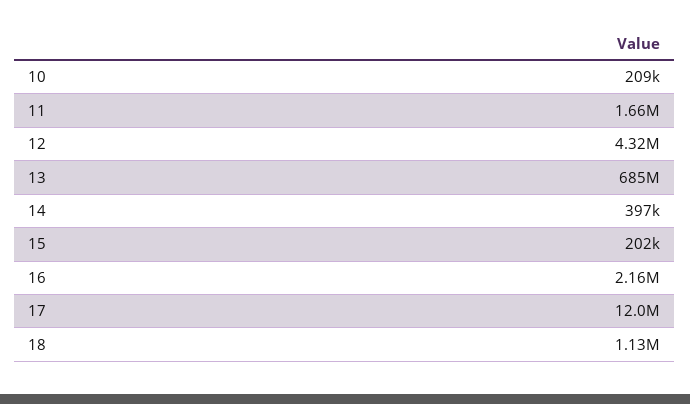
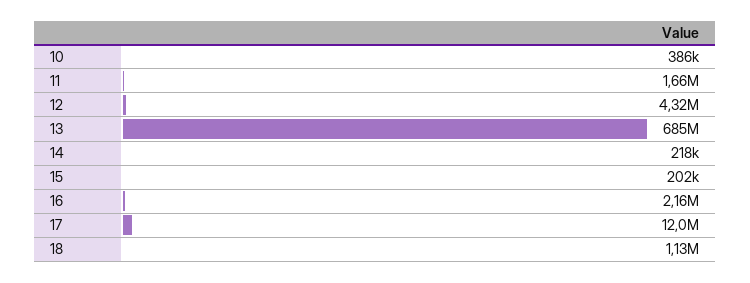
  {
-   "10": 209000,
+   "10": 386000,
    "11": 1660000,
    "12": 4320000,
    "13": 685000000,
-   "14": 397000,
+   "14": 218000,
    "15": 202000,
    "16": 2160000,
    "17": 12000000,
    "18": 1130000
  }

